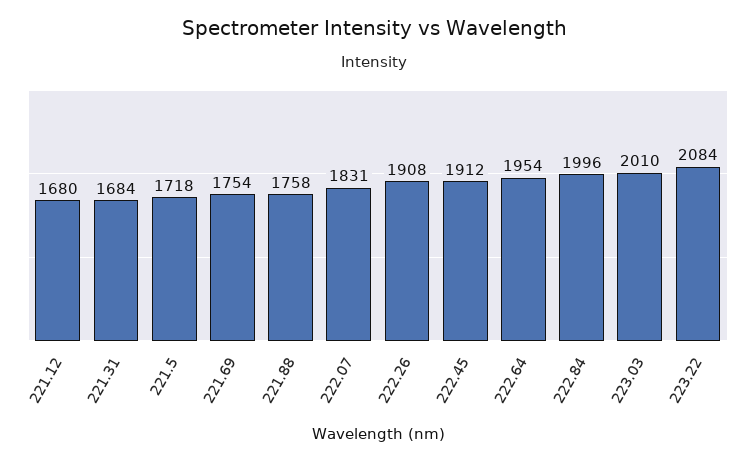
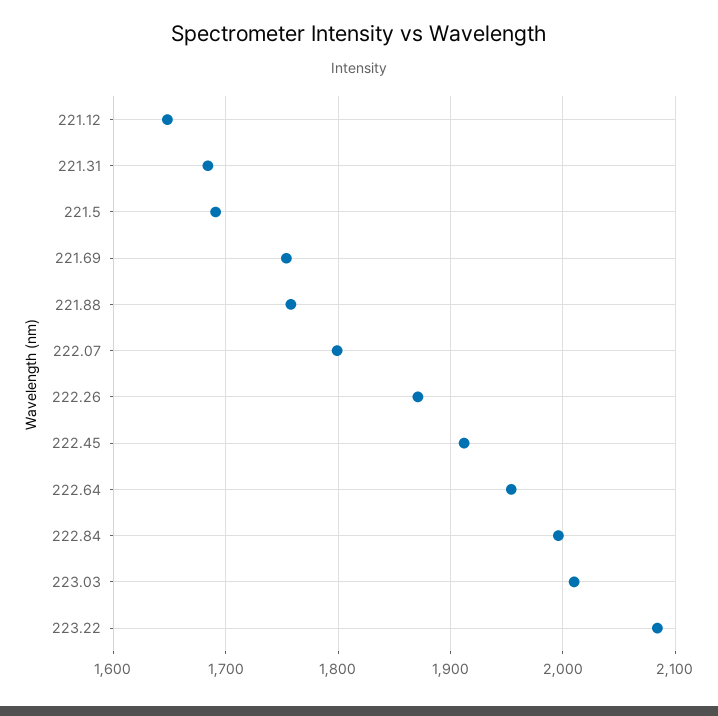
  {
-   "221.12": 1680,
+   "221.12": 1650,
    "221.31": 1684,
-   "221.5": 1718,
+   "221.5": 1690,
    "221.69": 1754,
    "221.88": 1758,
-   "222.07": 1831,
+   "222.07": 1800,
-   "222.26": 1908,
+   "222.26": 1870,
    "222.45": 1912,
    "222.64": 1954,
    "222.84": 1996,
    "223.03": 2010,
    "223.22": 2084
  }

